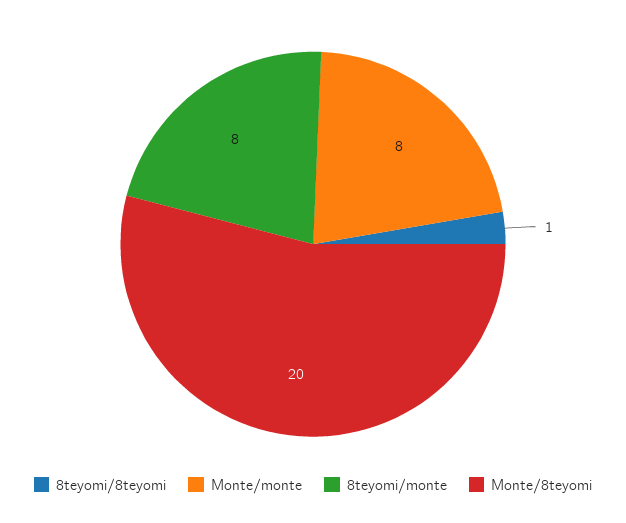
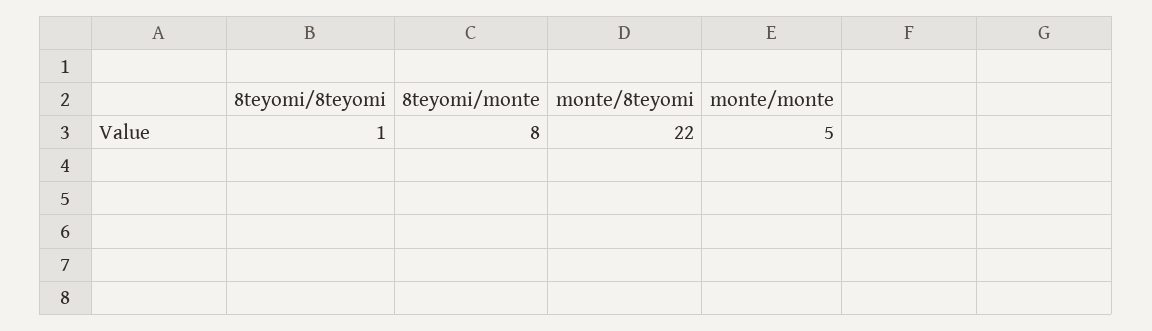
  {
    "8teyomi/8teyomi": 1,
-   "Monte/monte": 8,
+   "Monte/monte": 5,
    "8teyomi/monte": 8,
-   "Monte/8teyomi": 20
+   "Monte/8teyomi": 22
  }

